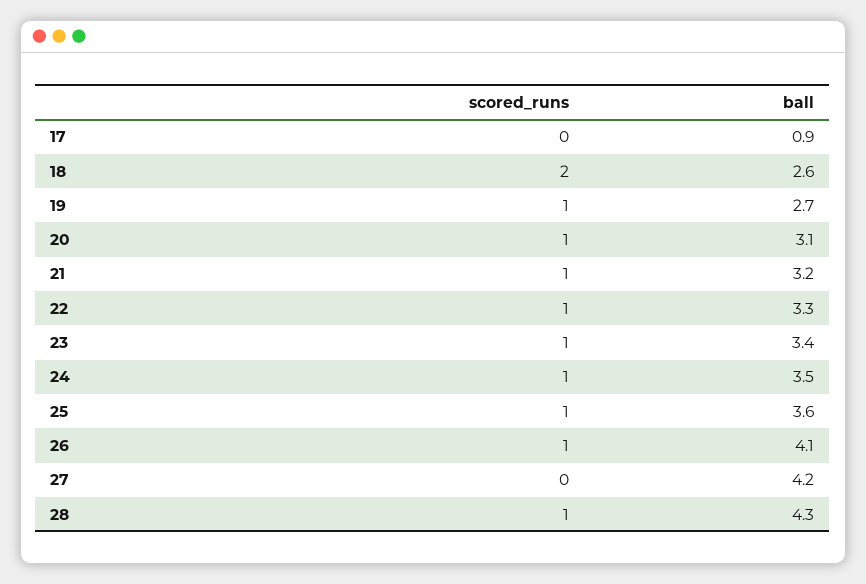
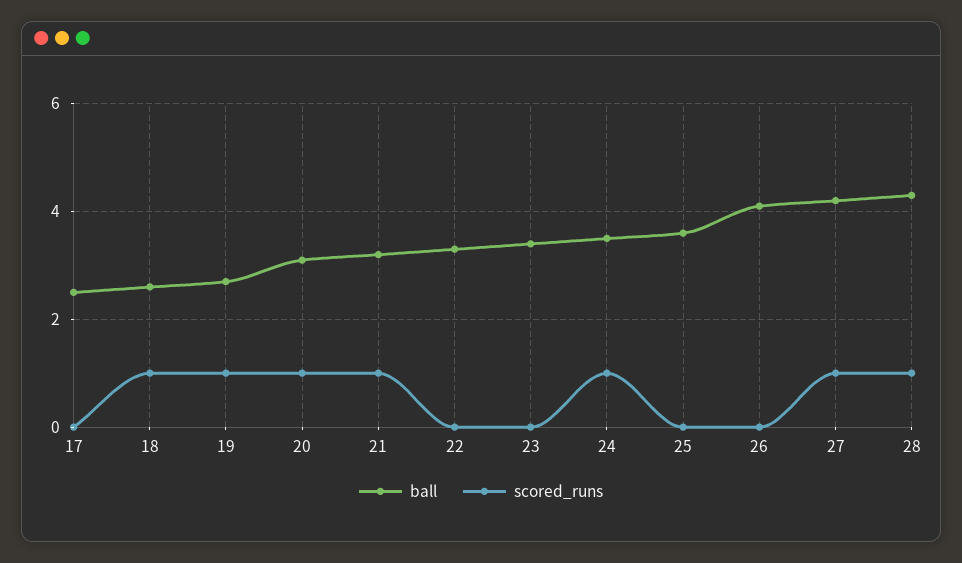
  {
    "scored_runs": {
      "17": 0,
-     "18": 2,
+     "18": 1,
      "19": 1,
      "20": 1,
      "21": 1,
-     "22": 1,
+     "22": 0,
-     "23": 1,
+     "23": 0,
      "24": 1,
-     "25": 1,
+     "25": 0,
-     "26": 1,
+     "26": 0,
-     "27": 0,
+     "27": 1,
      "28": 1
    },
    "ball": {
-     "17": 0.9,
+     "17": 2.5,
      "18": 2.6,
      "19": 2.7,
      "20": 3.1,
      "21": 3.2,
      "22": 3.3,
      "23": 3.4,
      "24": 3.5,
      "25": 3.6,
      "26": 4.1,
      "27": 4.2,
      "28": 4.3
    }
  }

